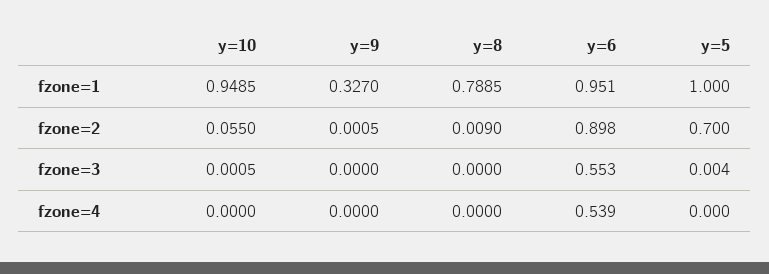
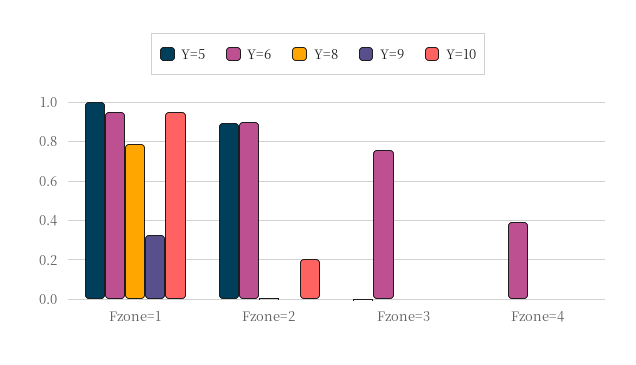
  {
    "y=10": {
      "fzone=1": 0.9485,
-     "fzone=2": 0.055,
+     "fzone=2": 0.2,
      "fzone=3": 0.0005,
      "fzone=4": 0
    },
    "y=9": {
      "fzone=1": 0.327,
      "fzone=2": 0.0005,
      "fzone=3": 0,
      "fzone=4": 0
    },
    "y=8": {
      "fzone=1": 0.7885,
      "fzone=2": 0.009,
      "fzone=3": 0,
      "fzone=4": 0
    },
    "y=6": {
      "fzone=1": 0.951,
      "fzone=2": 0.898,
-     "fzone=3": 0.553,
+     "fzone=3": 0.75,
-     "fzone=4": 0.539
+     "fzone=4": 0.4
    },
    "y=5": {
      "fzone=1": 1,
-     "fzone=2": 0.7,
+     "fzone=2": 0.9,
      "fzone=3": 0.004,
      "fzone=4": 0
    }
  }

